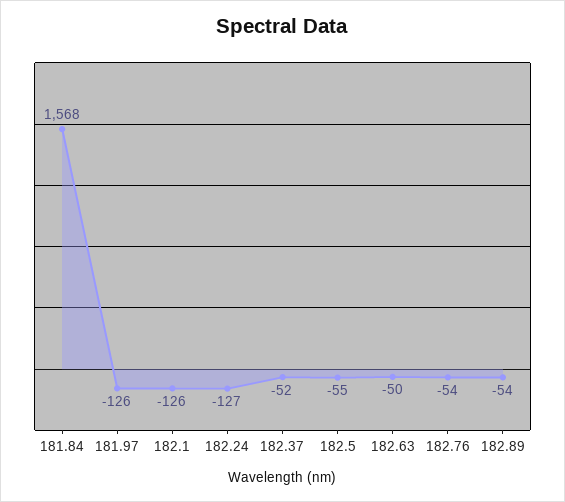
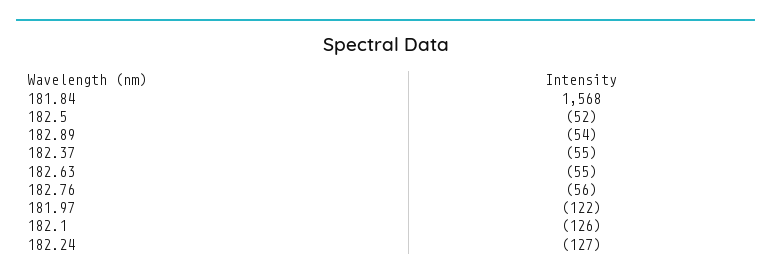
  {
    "181.84": 1568,
-   "181.97": -126,
+   "181.97": -122,
    "182.1": -126,
    "182.24": -127,
-   "182.37": -52,
+   "182.37": -55,
-   "182.5": -55,
+   "182.5": -52,
-   "182.63": -50,
+   "182.63": -55,
-   "182.76": -54,
+   "182.76": -56,
    "182.89": -54
  }

